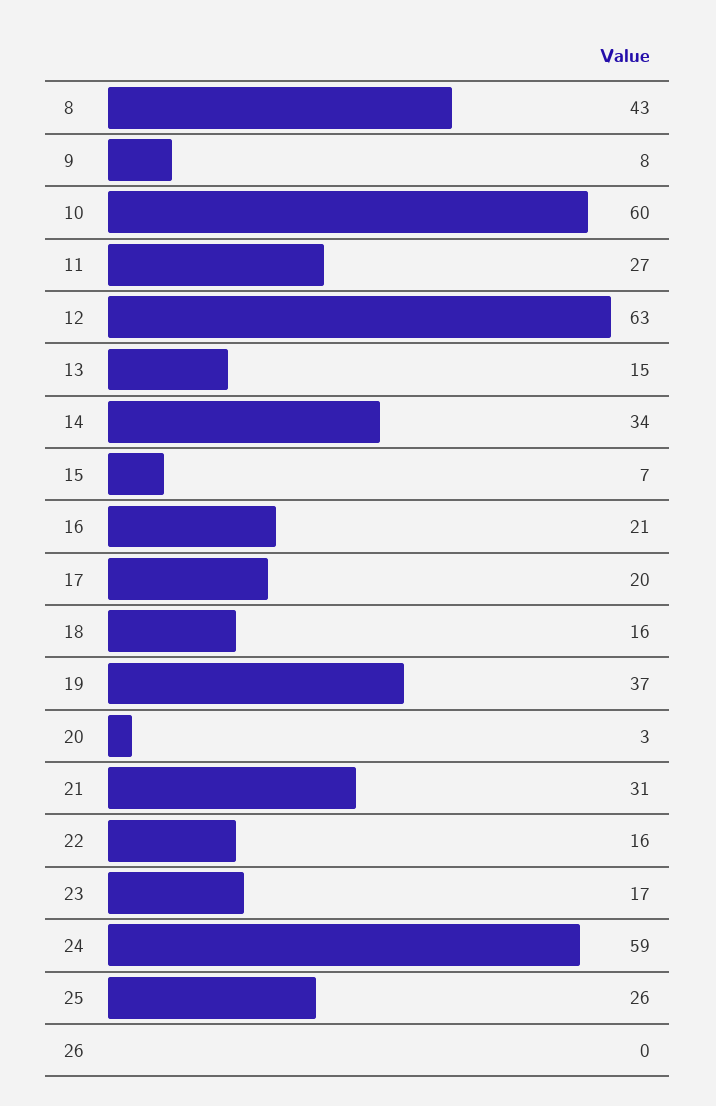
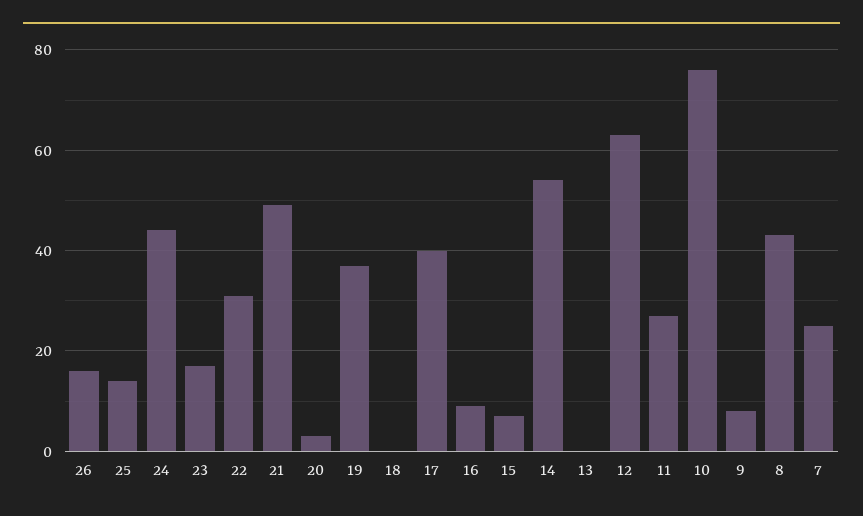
  {
    "8": 43,
    "9": 8,
-   "10": 60,
+   "10": 75,
    "11": 27,
    "12": 63,
-   "13": 15,
+   "13": 0,
-   "14": 34,
+   "14": 55,
    "15": 7,
-   "16": 21,
+   "16": 10,
-   "17": 20,
+   "17": 40,
-   "18": 16,
+   "18": 0,
    "19": 37,
    "20": 3,
-   "21": 31,
+   "21": 50,
-   "22": 16,
+   "22": 30,
    "23": 17,
-   "24": 59,
+   "24": 45,
-   "25": 26,
+   "25": 15,
-   "26": 0
+   "26": 15,
+   "7": 25
  }

